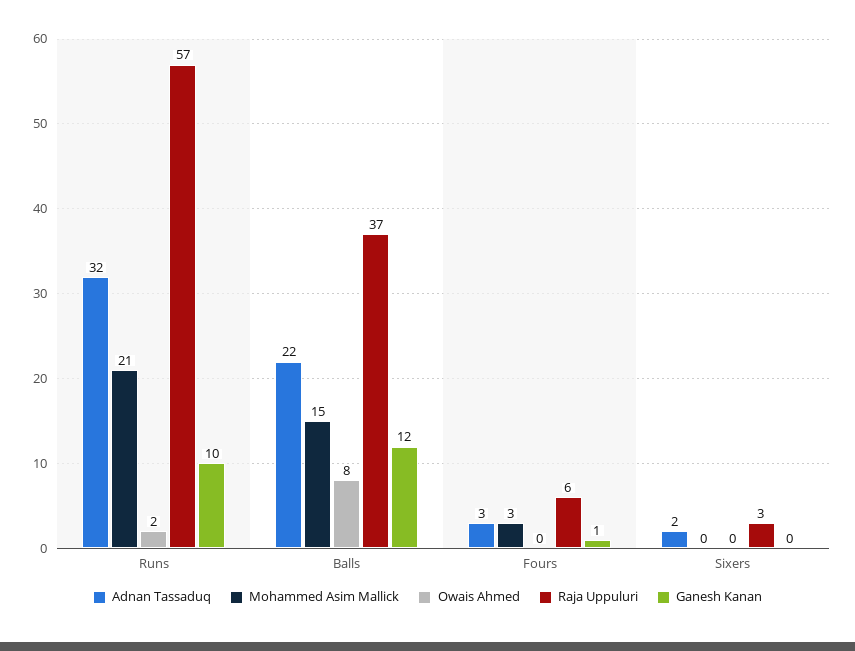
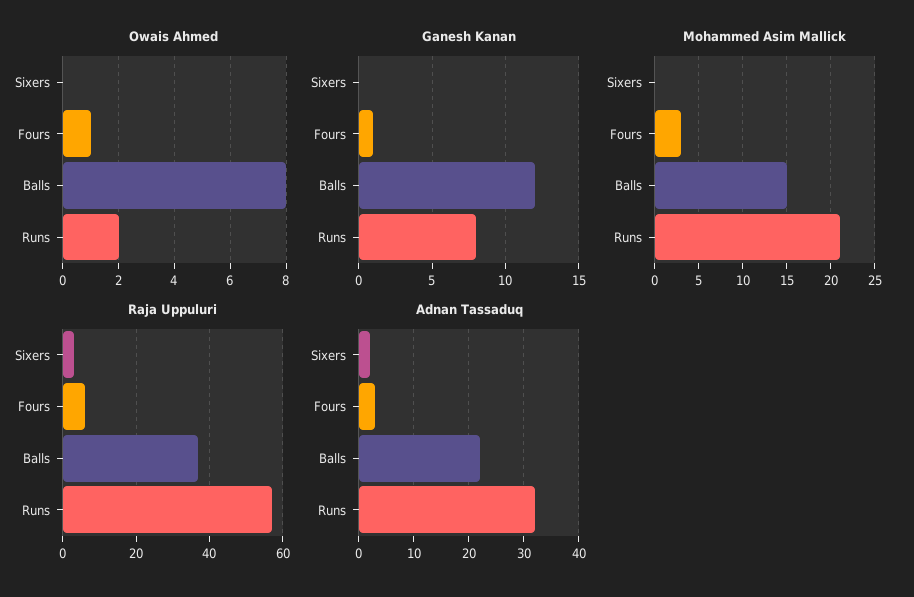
  {
    "Adnan Tassaduq": {
      "Runs": 32,
      "Balls": 22,
      "Fours": 3,
      "Sixers": 2
    },
    "Mohammed Asim Mallick": {
      "Runs": 21,
      "Balls": 15,
      "Fours": 3,
      "Sixers": 0
    },
    "Owais Ahmed": {
      "Runs": 2,
      "Balls": 8,
-     "Fours": 0,
+     "Fours": 1,
      "Sixers": 0
    },
    "Raja Uppuluri": {
      "Runs": 57,
      "Balls": 37,
      "Fours": 6,
      "Sixers": 3
    },
    "Ganesh Kanan": {
-     "Runs": 10,
+     "Runs": 8,
      "Balls": 12,
      "Fours": 1,
      "Sixers": 0
    }
  }

